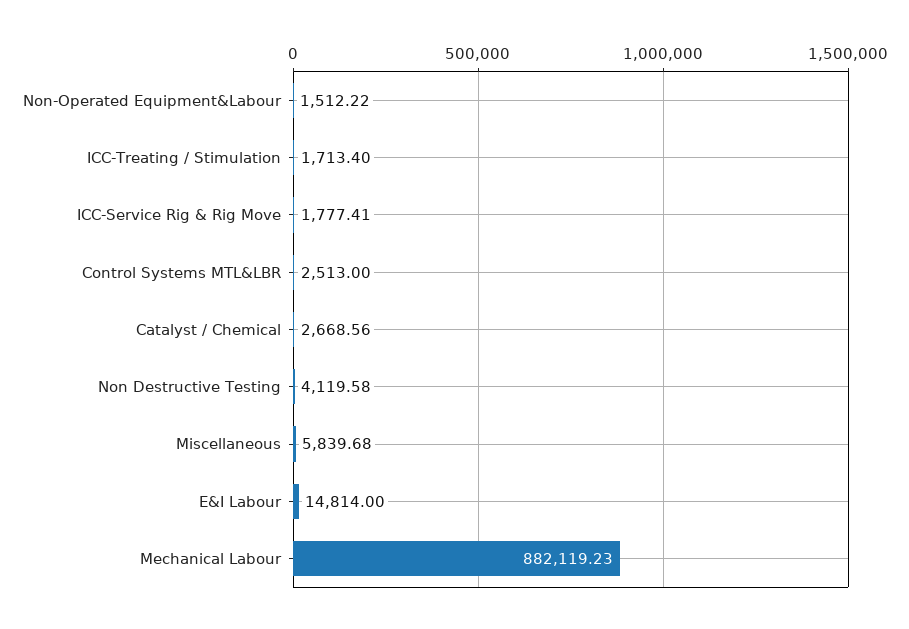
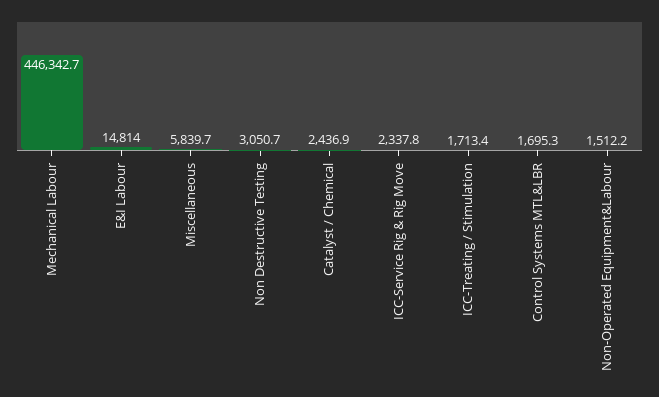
  {
    "Non-Operated Equipment&Labour": 1512.22,
    "ICC-Treating / Stimulation": 1713.4,
-   "ICC-Service Rig & Rig Move": 1777.41,
+   "ICC-Service Rig & Rig Move": 2337.8,
-   "Control Systems MTL&LBR": 2513,
+   "Control Systems MTL&LBR": 1695.3,
-   "Catalyst / Chemical": 2668.56,
+   "Catalyst / Chemical": 2436.9,
-   "Non Destructive Testing": 4119.58,
+   "Non Destructive Testing": 3050.7,
    "Miscellaneous": 5839.68,
    "E&I Labour": 14814,
-   "Mechanical Labour": 882119.23
+   "Mechanical Labour": 446342.7
  }

